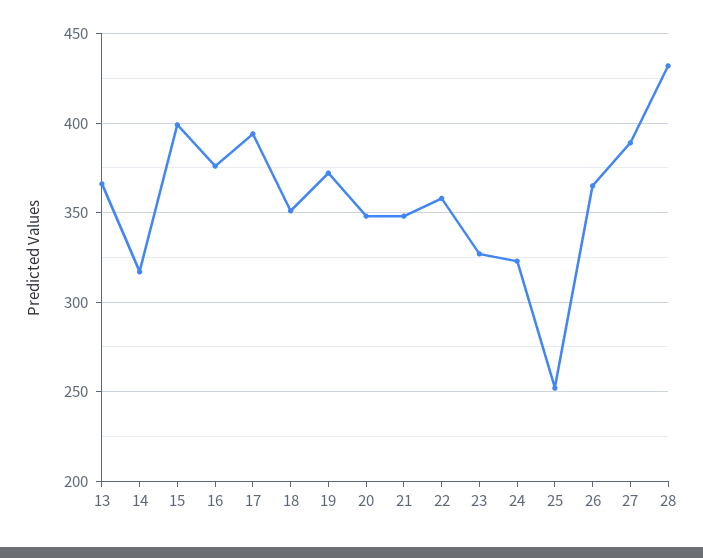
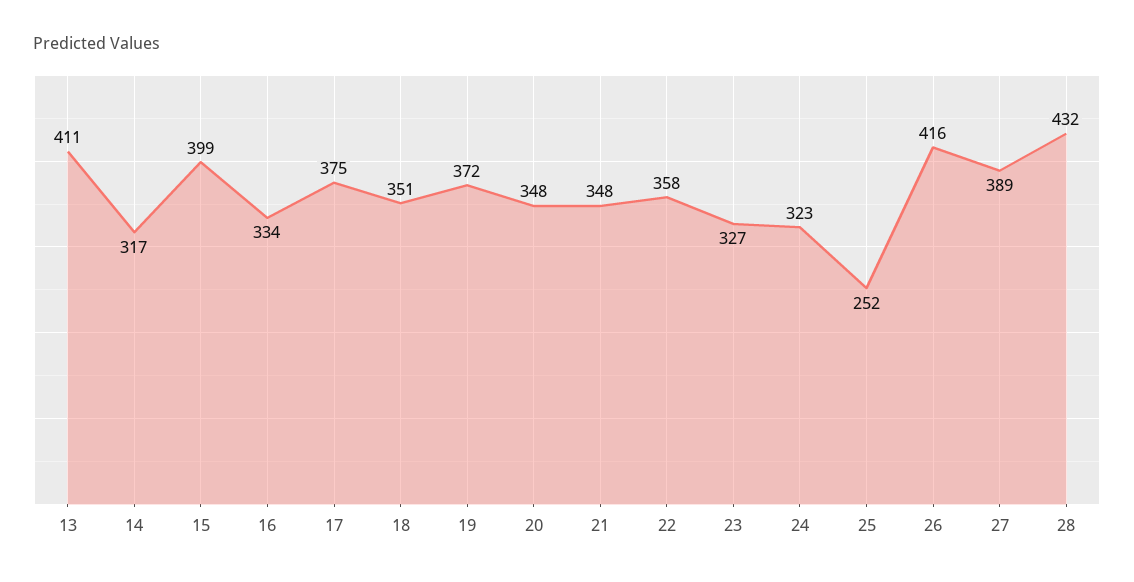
  {
-   "13": 365,
+   "13": 411,
    "14": 317,
    "15": 399,
-   "16": 375,
+   "16": 334,
-   "17": 395,
+   "17": 375,
    "18": 351,
    "19": 372,
    "20": 348,
    "21": 348,
    "22": 358,
    "23": 327,
    "24": 323,
    "25": 252,
-   "26": 365,
+   "26": 416,
    "27": 389,
    "28": 432
  }

